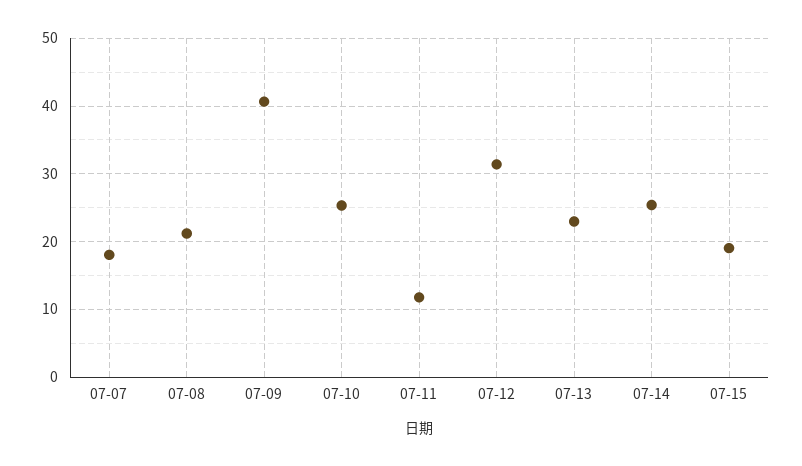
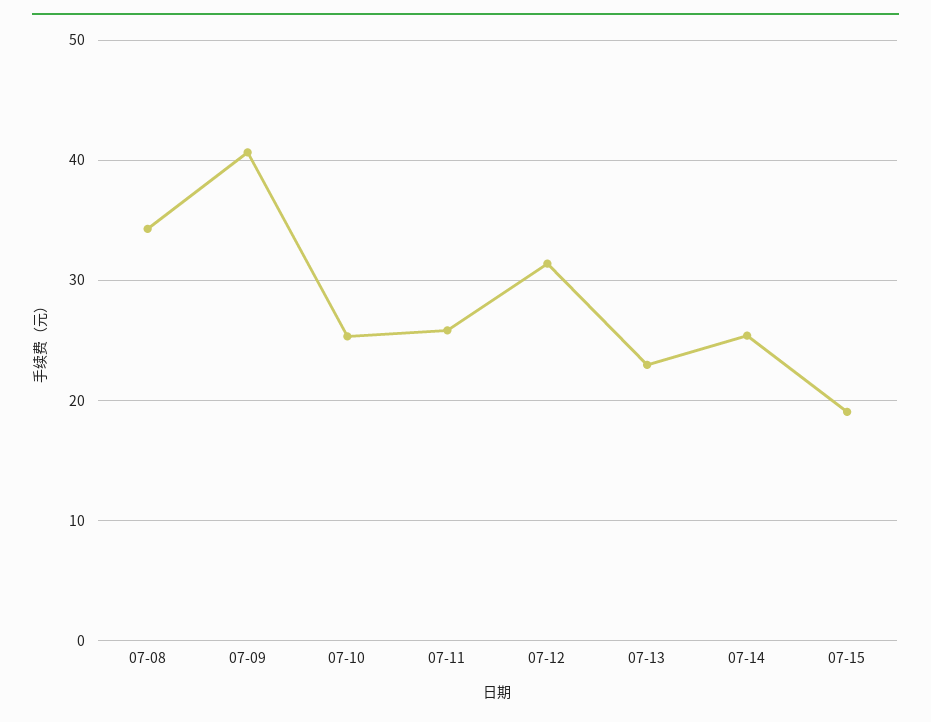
  {
-   "07-07": 18,
-   "07-08": 21,
+   "07-08": 34,
    "07-09": 41,
    "07-10": 25,
-   "07-11": 12,
+   "07-11": 26,
    "07-12": 31,
    "07-13": 23,
    "07-14": 25,
    "07-15": 19
  }

